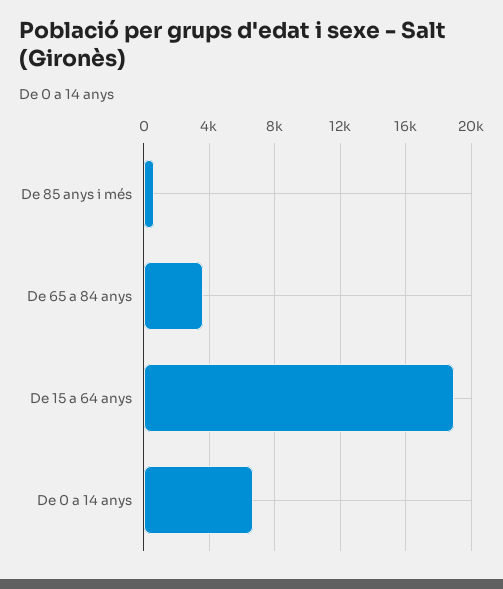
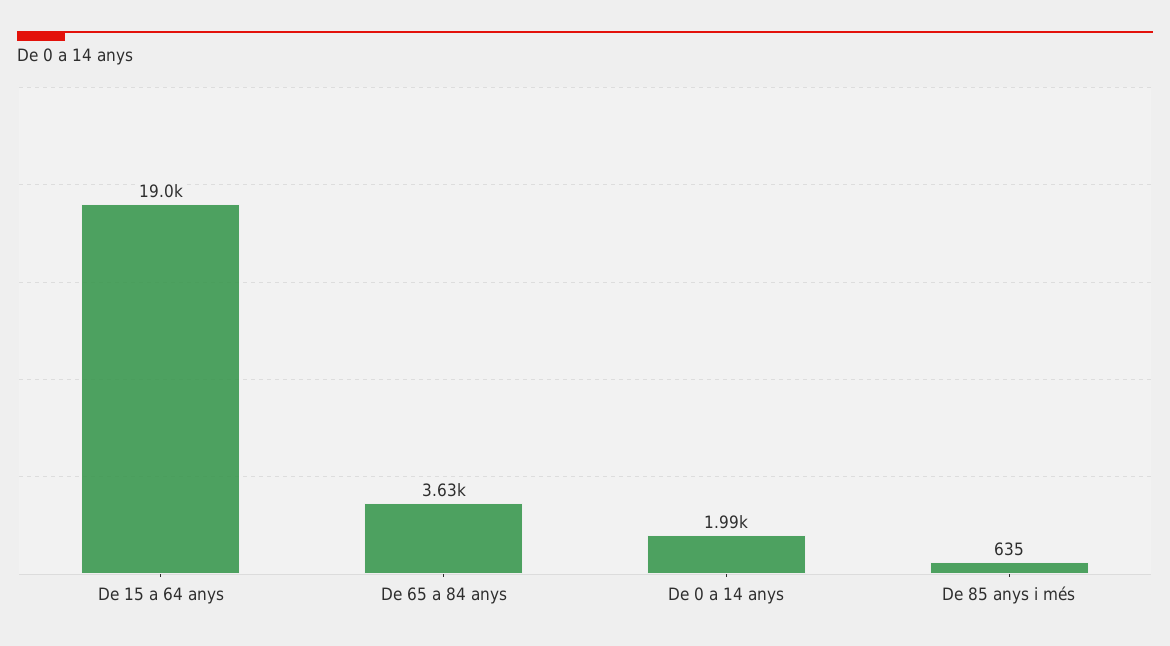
  {
    "De 85 anys i més": 635,
    "De 65 a 84 anys": 3630,
    "De 15 a 64 anys": 19000,
-   "De 0 a 14 anys": 6500
+   "De 0 a 14 anys": 1990
  }

